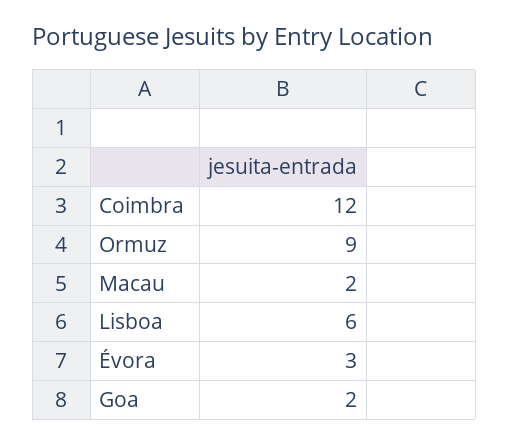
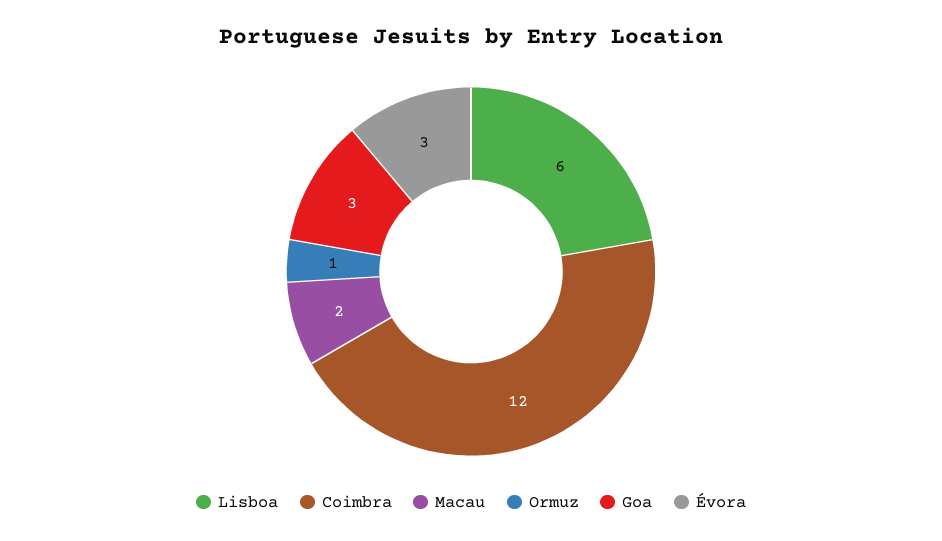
  {
    "Coimbra": 12,
-   "Ormuz": 9,
+   "Ormuz": 1,
    "Macau": 2,
    "Lisboa": 6,
    "Évora": 3,
-   "Goa": 2
+   "Goa": 3
  }

